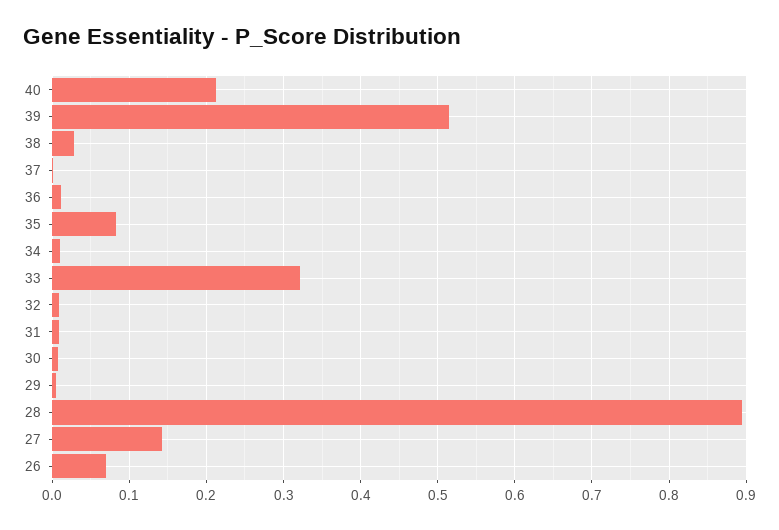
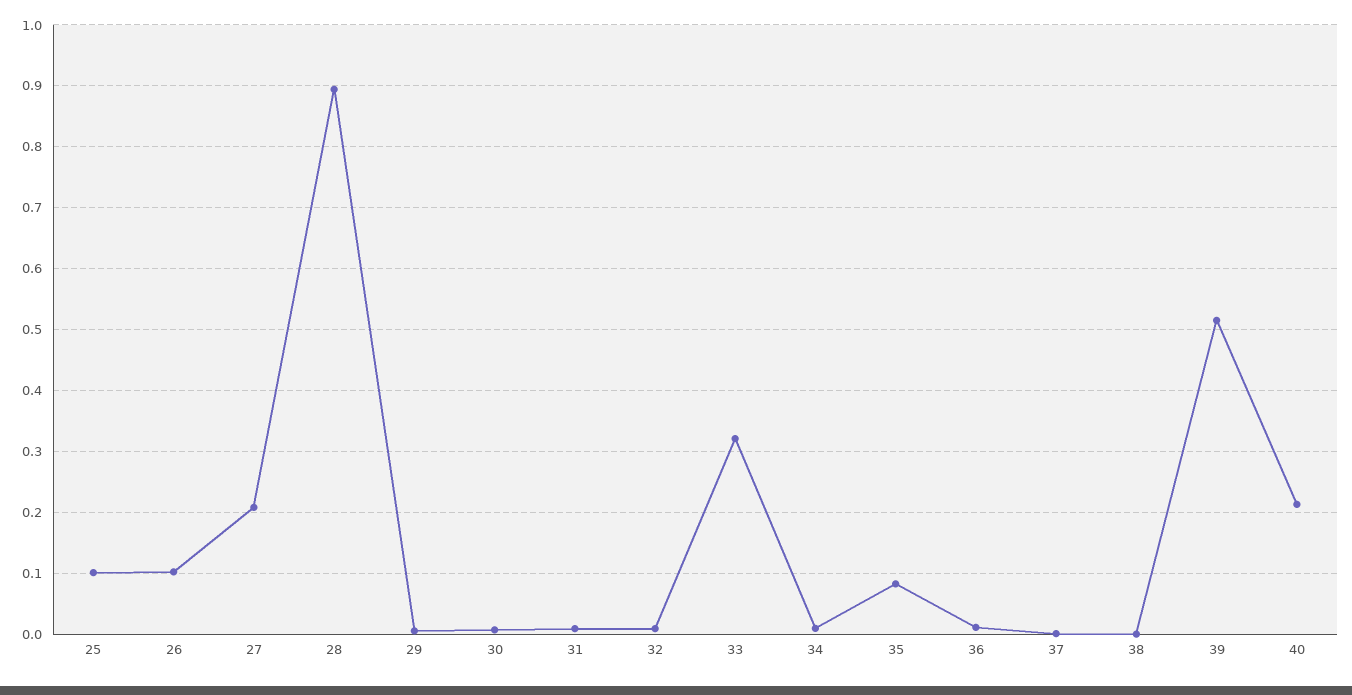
  {
    "40": 0.21,
    "39": 0.51,
-   "38": 0.03,
+   "38": 0,
    "37": 0,
    "36": 0.01,
    "35": 0.08,
    "34": 0.01,
    "33": 0.32,
    "32": 0.01,
    "31": 0.01,
    "30": 0.01,
    "29": 0.01,
    "28": 0.89,
-   "27": 0.14,
+   "27": 0.21,
-   "26": 0.07
+   "26": 0.1,
+   "25": 0.1
  }

